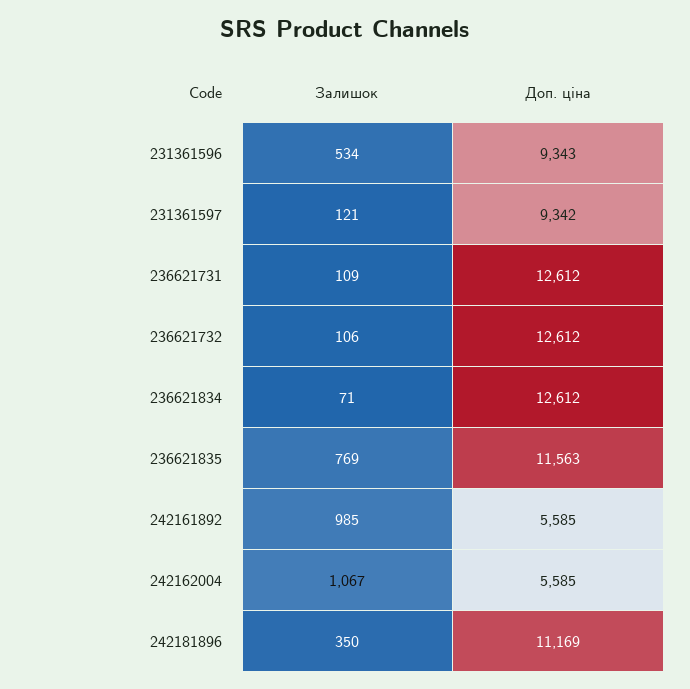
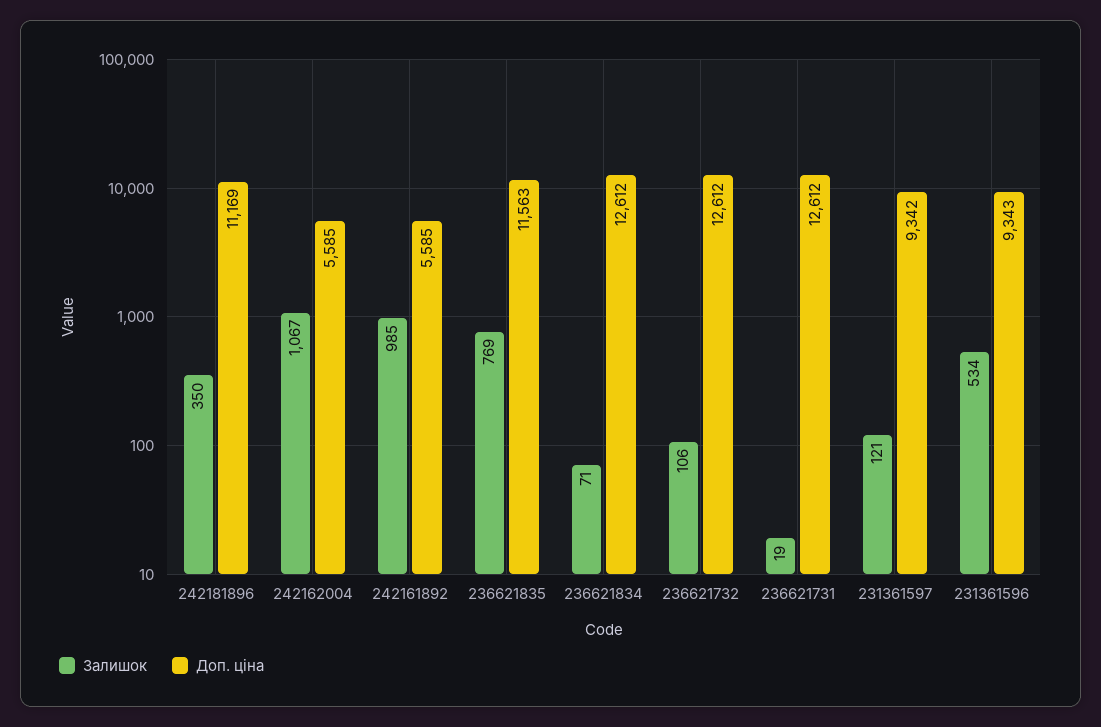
  {
    "Залишок": {
      "231361596": 534,
      "231361597": 121,
-     "236621731": 109,
+     "236621731": 19,
      "236621732": 106,
      "236621834": 71,
      "236621835": 769,
      "242161892": 985,
      "242162004": 1067,
      "242181896": 350
    },
    "Доп. ціна": {
      "231361596": 9343,
      "231361597": 9342,
      "236621731": 12612,
      "236621732": 12612,
      "236621834": 12612,
      "236621835": 11563,
      "242161892": 5585,
      "242162004": 5585,
      "242181896": 11169
    }
  }

